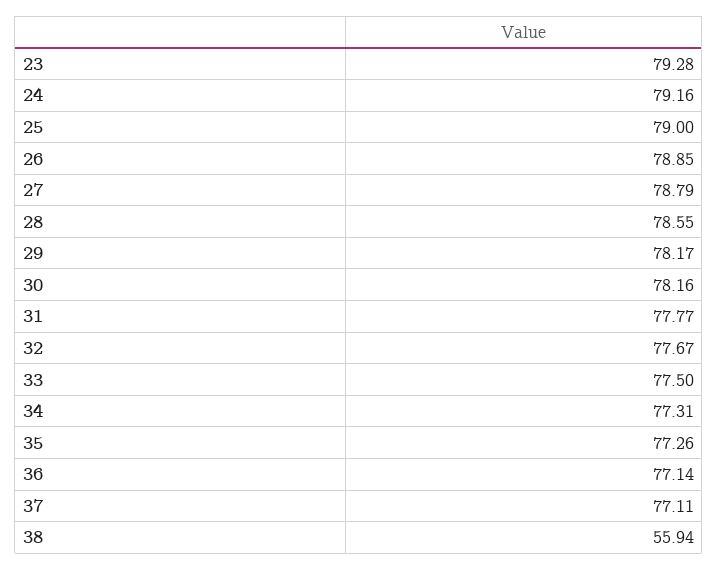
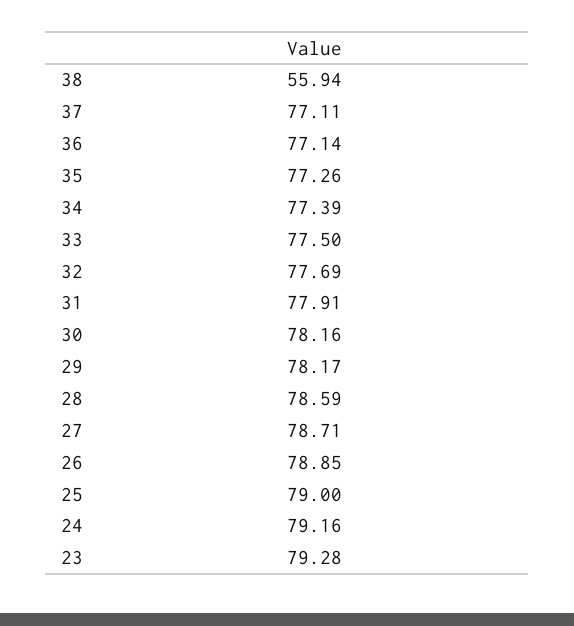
  {
    "23": 79.28,
    "24": 79.16,
    "25": 79,
    "26": 78.85,
-   "27": 78.79,
+   "27": 78.71,
-   "28": 78.55,
+   "28": 78.59,
    "29": 78.17,
    "30": 78.16,
-   "31": 77.77,
+   "31": 77.91,
-   "32": 77.67,
+   "32": 77.69,
    "33": 77.5,
-   "34": 77.31,
+   "34": 77.39,
    "35": 77.26,
    "36": 77.14,
    "37": 77.11,
    "38": 55.94
  }

